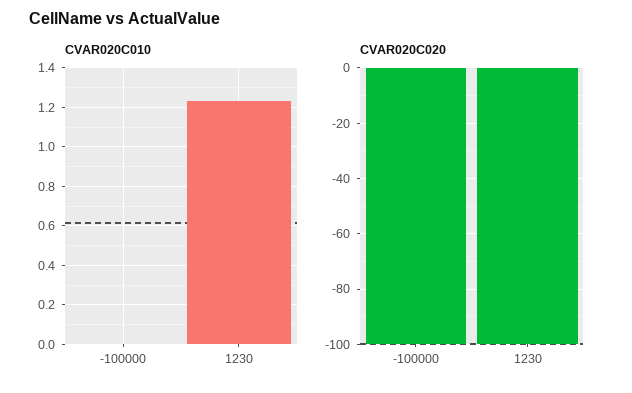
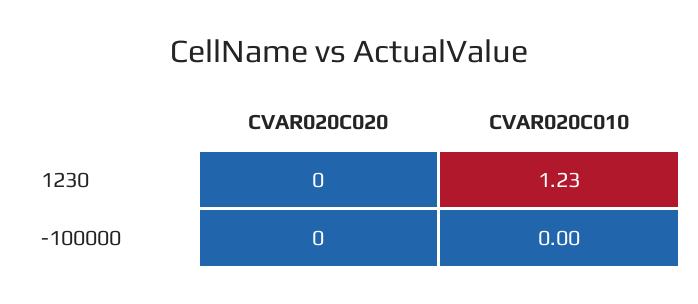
  {
    "CVAR020C010": {
      "-100000": 0,
      "1230": 1.23
    },
    "CVAR020C020": {
-     "-100000": -100,
+     "-100000": 0,
-     "1230": -100
+     "1230": 0
    }
  }

